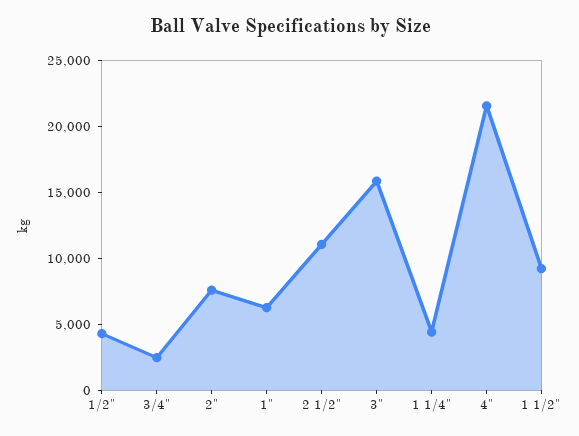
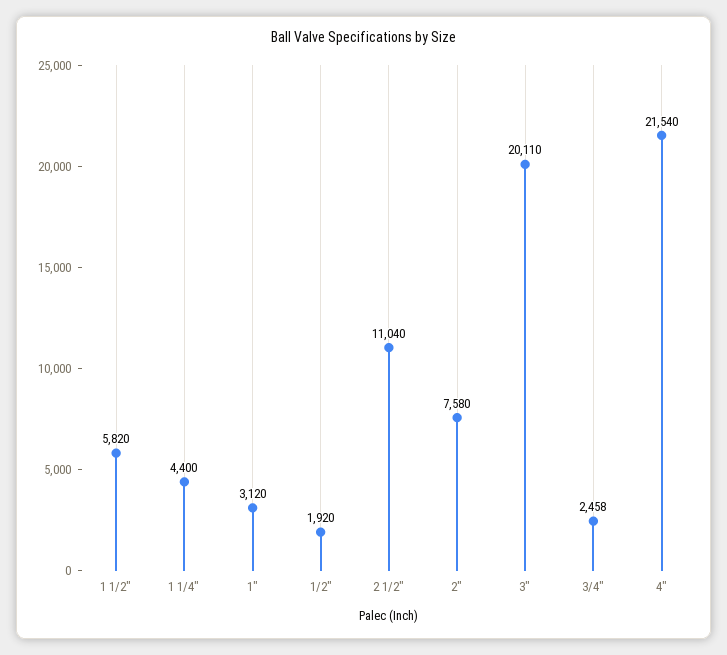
  {
-   "1/2\"": 4000,
+   "1/2\"": 1920,
    "3/4\"": 2458,
    "2\"": 7580,
-   "1\"": 6000,
+   "1\"": 3120,
    "2 1/2\"": 11040,
-   "3\"": 16000,
+   "3\"": 20110,
    "1 1/4\"": 4400,
    "4\"": 21540,
-   "1 1/2\"": 9000
+   "1 1/2\"": 5820
  }

